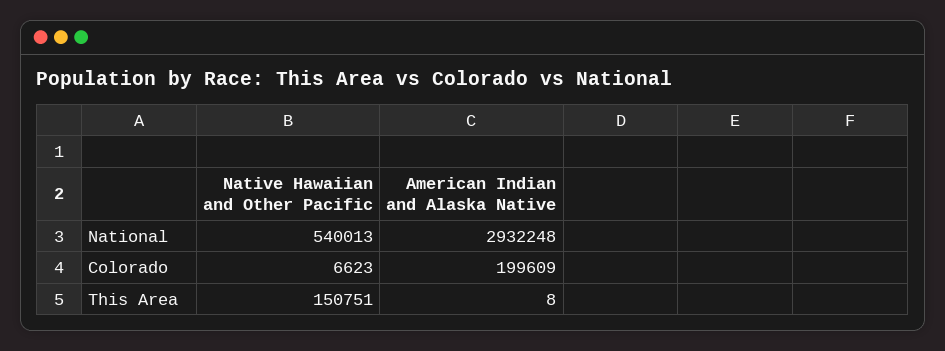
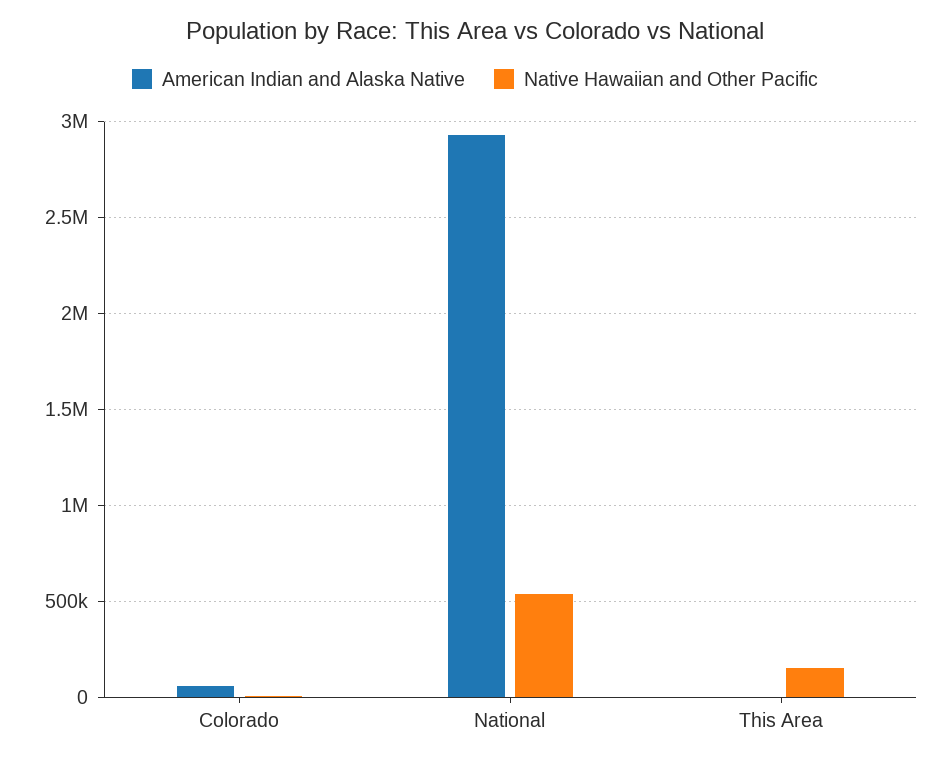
  {
    "Native Hawaiian and Other Pacific": {
      "National": 540013,
      "Colorado": 6623,
      "This Area": 150751
    },
    "American Indian and Alaska Native": {
      "National": 2932248,
-     "Colorado": 199609,
+     "Colorado": 50000,
      "This Area": 8
    }
  }

